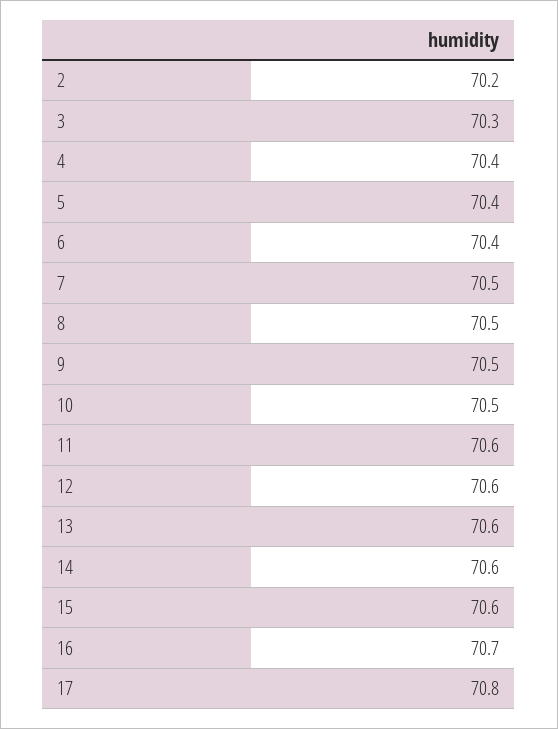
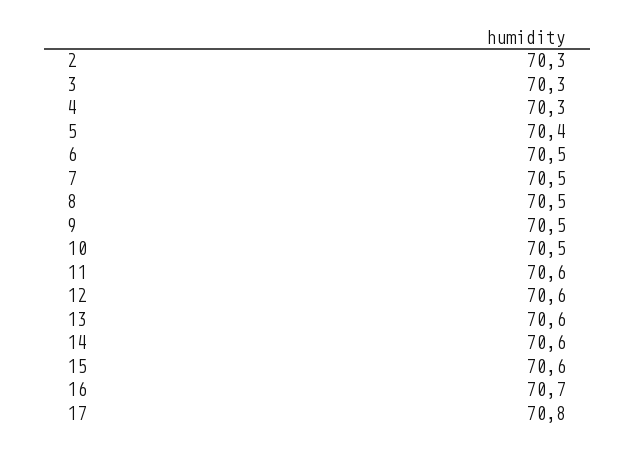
  {
-   "2": 70.2,
+   "2": 70.3,
    "3": 70.3,
-   "4": 70.4,
+   "4": 70.3,
    "5": 70.4,
-   "6": 70.4,
+   "6": 70.5,
    "7": 70.5,
    "8": 70.5,
    "9": 70.5,
    "10": 70.5,
    "11": 70.6,
    "12": 70.6,
    "13": 70.6,
    "14": 70.6,
    "15": 70.6,
    "16": 70.7,
    "17": 70.8
  }

